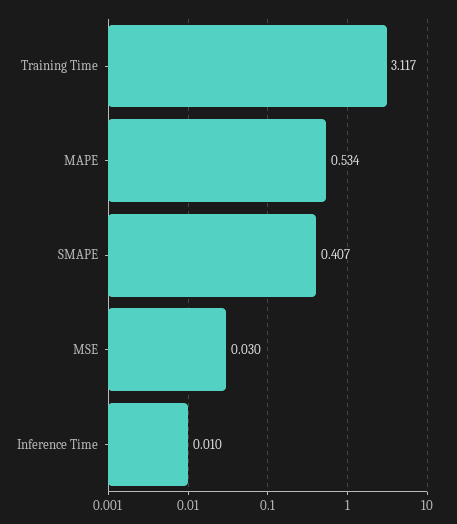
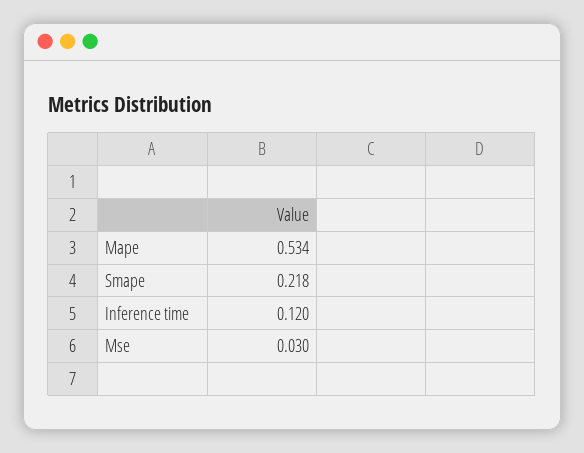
  {
-   "Training Time": 3.117,
    "MAPE": 0.534,
-   "SMAPE": 0.407,
+   "SMAPE": 0.218,
    "MSE": 0.03,
-   "Inference Time": 0.01
+   "Inference Time": 0.12
  }

